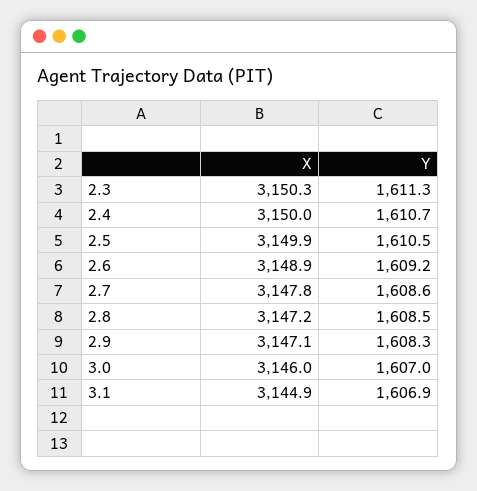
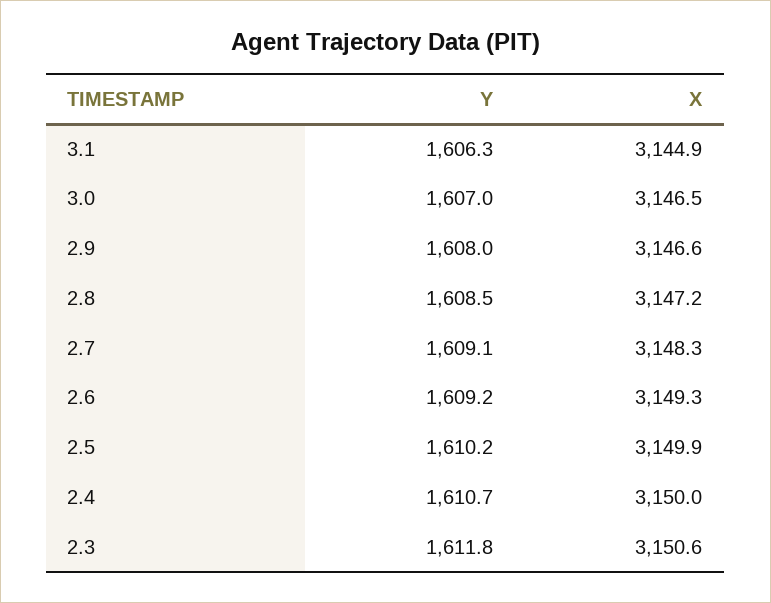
  {
    "X": {
-     "2.3": 3150.3,
+     "2.3": 3150.6,
      "2.4": 3150,
      "2.5": 3149.9,
-     "2.6": 3148.9,
+     "2.6": 3149.3,
-     "2.7": 3147.8,
+     "2.7": 3148.3,
      "2.8": 3147.2,
-     "2.9": 3147.1,
+     "2.9": 3146.6,
-     "3.0": 3146,
+     "3.0": 3146.5,
      "3.1": 3144.9
    },
    "Y": {
-     "2.3": 1611.3,
+     "2.3": 1611.8,
      "2.4": 1610.7,
-     "2.5": 1610.5,
+     "2.5": 1610.2,
      "2.6": 1609.2,
-     "2.7": 1608.6,
+     "2.7": 1609.1,
      "2.8": 1608.5,
-     "2.9": 1608.3,
+     "2.9": 1608,
      "3.0": 1607,
-     "3.1": 1606.9
+     "3.1": 1606.3
    }
  }

